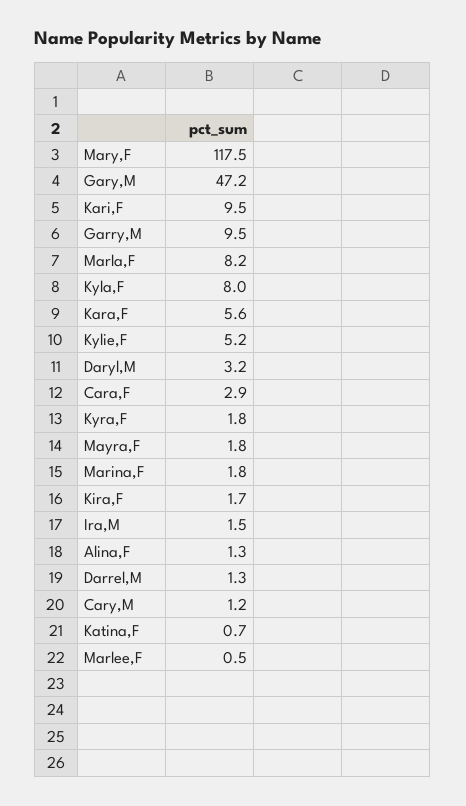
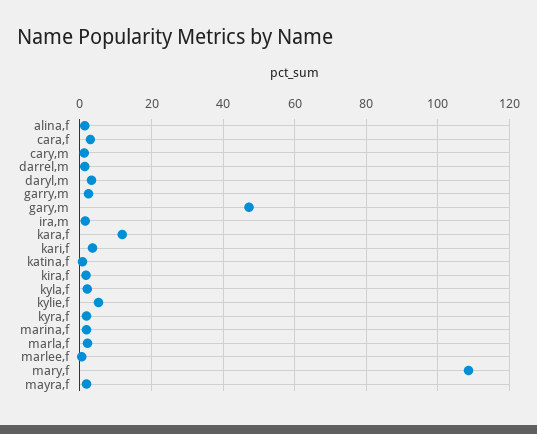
  {
-   "Mary,F": 117.5,
+   "Mary,F": 108,
    "Gary,M": 47.2,
-   "Kari,F": 9.5,
+   "Kari,F": 4,
-   "Garry,M": 9.5,
+   "Garry,M": 2,
-   "Marla,F": 8.2,
+   "Marla,F": 2,
-   "Kyla,F": 8,
+   "Kyla,F": 2,
-   "Kara,F": 5.6,
+   "Kara,F": 12,
    "Kylie,F": 5.2,
    "Daryl,M": 3.2,
    "Cara,F": 2.9,
    "Kyra,F": 1.8,
    "Mayra,F": 1.8,
    "Marina,F": 1.8,
    "Kira,F": 1.7,
    "Ira,M": 1.5,
    "Alina,F": 1.3,
    "Darrel,M": 1.3,
    "Cary,M": 1.2,
    "Katina,F": 0.7,
    "Marlee,F": 0.5
  }

